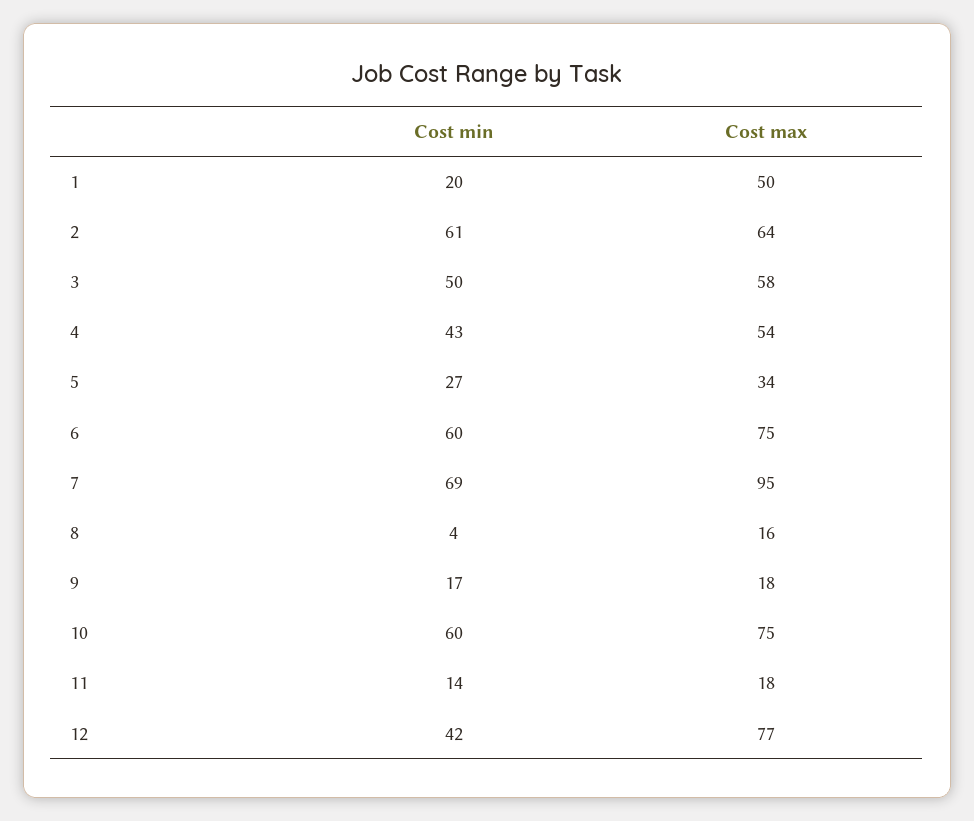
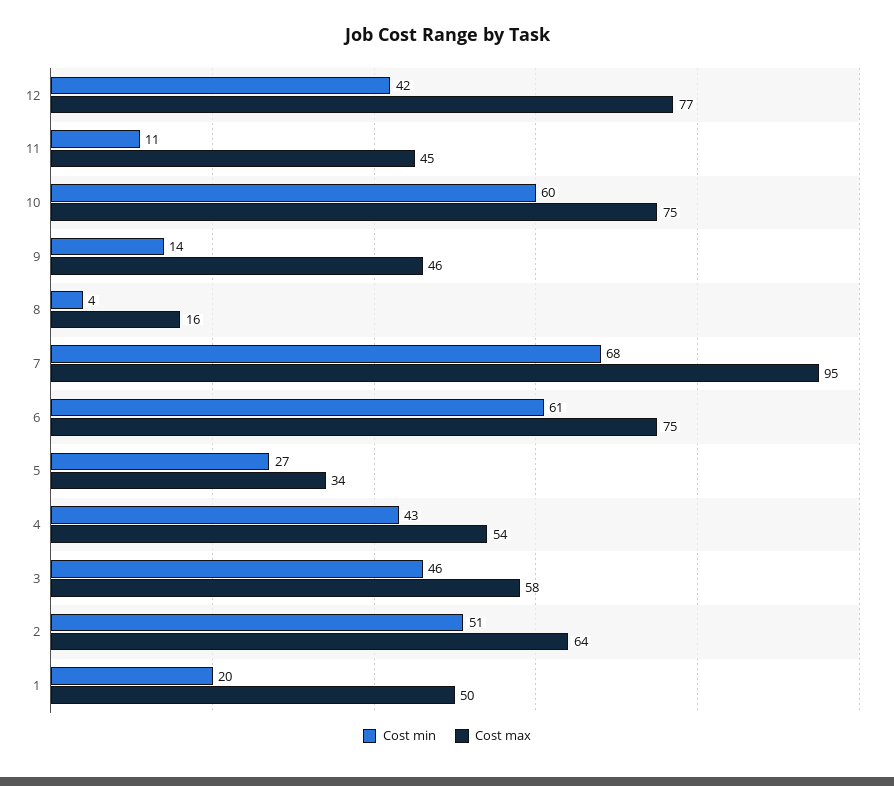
  {
    "Cost min": {
      "1": 20,
-     "2": 61,
+     "2": 51,
-     "3": 50,
+     "3": 46,
      "4": 43,
      "5": 27,
-     "6": 60,
+     "6": 61,
-     "7": 69,
+     "7": 68,
      "8": 4,
-     "9": 17,
+     "9": 14,
      "10": 60,
-     "11": 14,
+     "11": 11,
      "12": 42
    },
    "Cost max": {
      "1": 50,
      "2": 64,
      "3": 58,
      "4": 54,
      "5": 34,
      "6": 75,
      "7": 95,
      "8": 16,
-     "9": 18,
+     "9": 46,
      "10": 75,
-     "11": 18,
+     "11": 45,
      "12": 77
    }
  }

